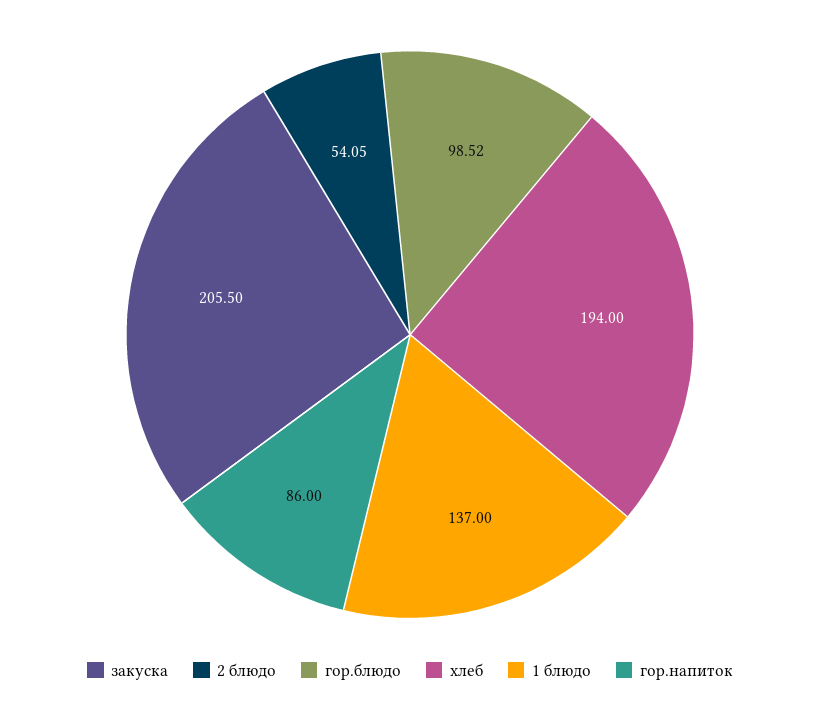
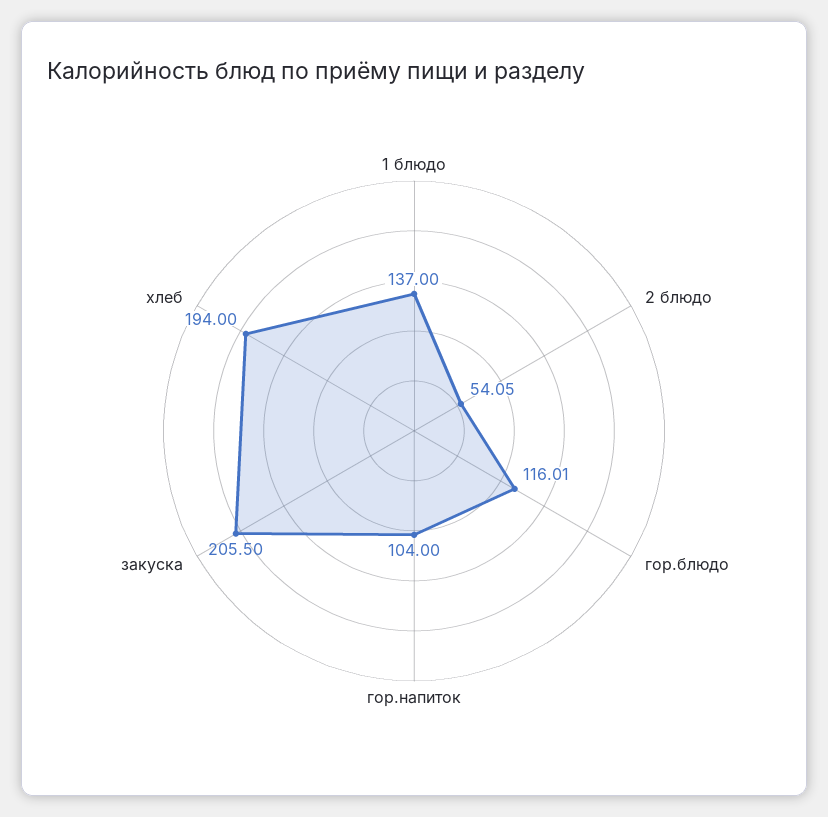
  {
    "закуска": 205.5,
    "2 блюдо": 54.05,
-   "гор.блюдо": 98.52,
+   "гор.блюдо": 116.01,
    "хлеб": 194,
    "1 блюдо": 137,
-   "гор.напиток": 86
+   "гор.напиток": 104
  }

